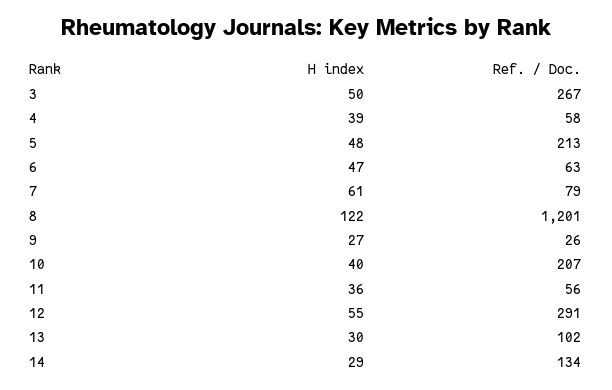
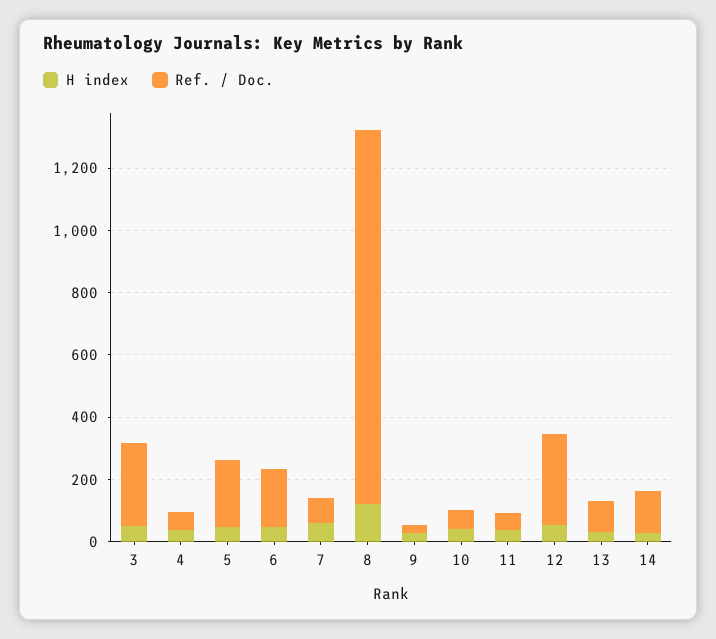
  {
    "H index": {
      "3": 50,
      "4": 39,
      "5": 48,
      "6": 47,
      "7": 61,
      "8": 122,
      "9": 27,
      "10": 40,
      "11": 36,
      "12": 55,
      "13": 30,
      "14": 29
    },
    "Ref. / Doc.": {
      "3": 267,
      "4": 58,
      "5": 213,
-     "6": 63,
+     "6": 200,
      "7": 79,
      "8": 1201,
      "9": 26,
-     "10": 207,
+     "10": 50,
      "11": 56,
      "12": 291,
      "13": 102,
      "14": 134
    }
  }

